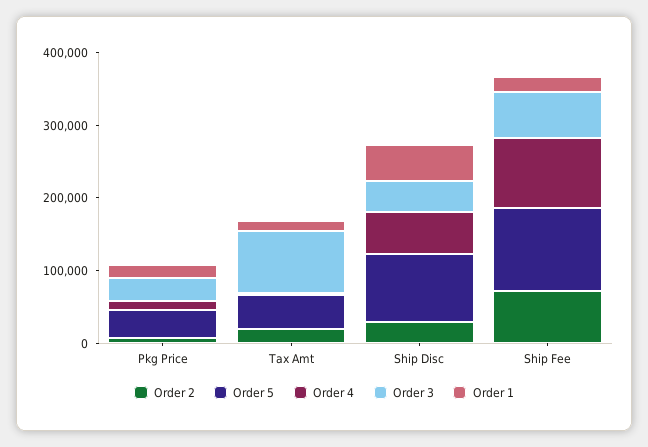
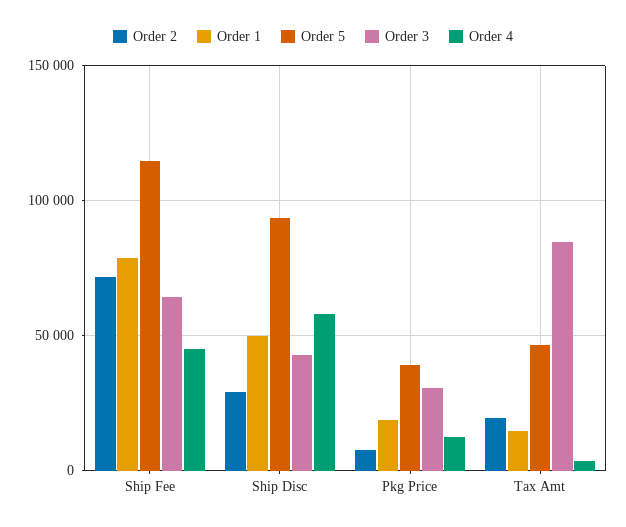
  {
    "Order 2": {
      "Pkg Price": 10000,
      "Tax Amt": 20000,
      "Ship Disc": 30000,
      "Ship Fee": 70000
    },
    "Order 5": {
      "Pkg Price": 40000,
      "Tax Amt": 45000,
      "Ship Disc": 95000,
      "Ship Fee": 115000
    },
    "Order 4": {
      "Pkg Price": 10000,
      "Tax Amt": 5000,
      "Ship Disc": 60000,
-     "Ship Fee": 100000
+     "Ship Fee": 45000
    },
    "Order 3": {
      "Pkg Price": 30000,
      "Tax Amt": 85000,
      "Ship Disc": 45000,
      "Ship Fee": 65000
    },
    "Order 1": {
      "Pkg Price": 20000,
      "Tax Amt": 15000,
      "Ship Disc": 50000,
-     "Ship Fee": 20000
+     "Ship Fee": 80000
    }
  }

